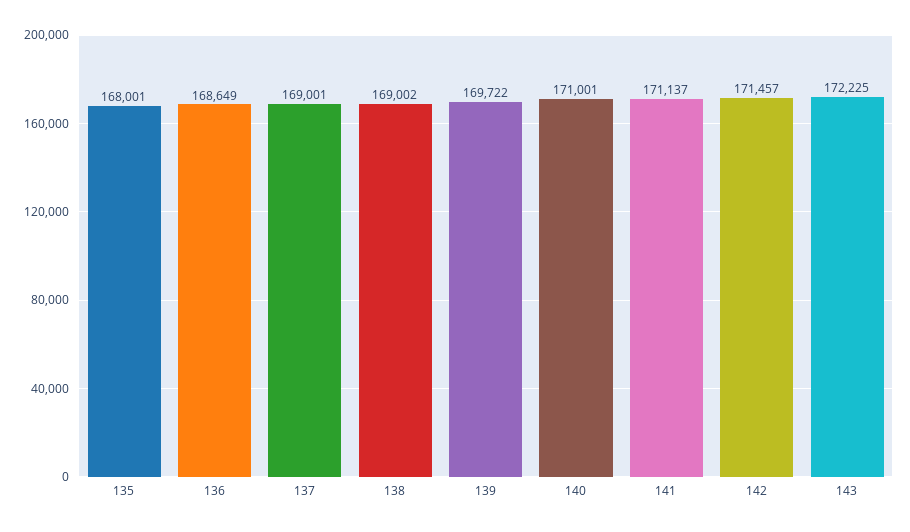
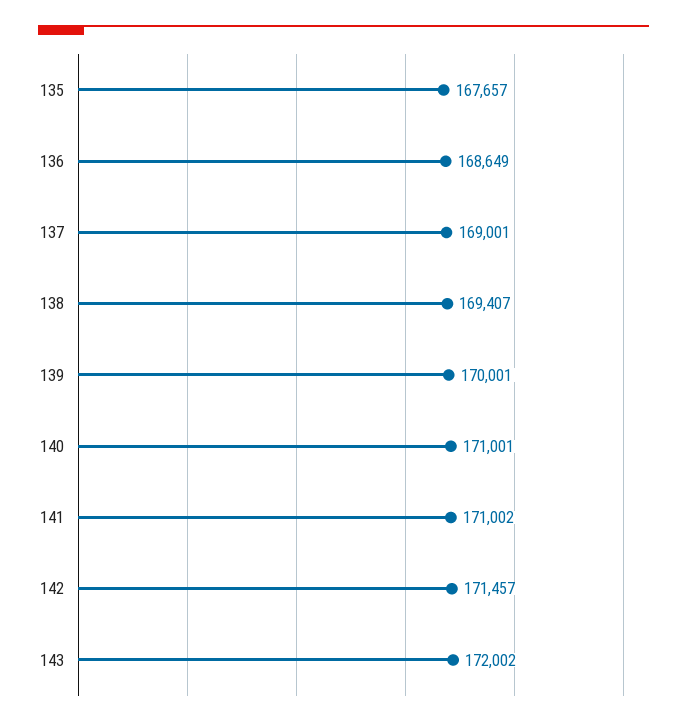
  {
-   "135": 168001,
+   "135": 167657,
    "136": 168649,
    "137": 169001,
-   "138": 169002,
+   "138": 169407,
-   "139": 169722,
+   "139": 170001,
    "140": 171001,
-   "141": 171137,
+   "141": 171002,
    "142": 171457,
-   "143": 172225
+   "143": 172002
  }

